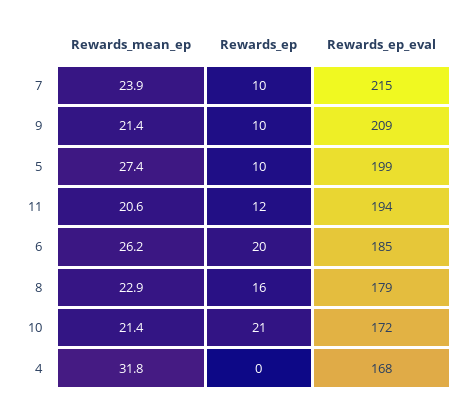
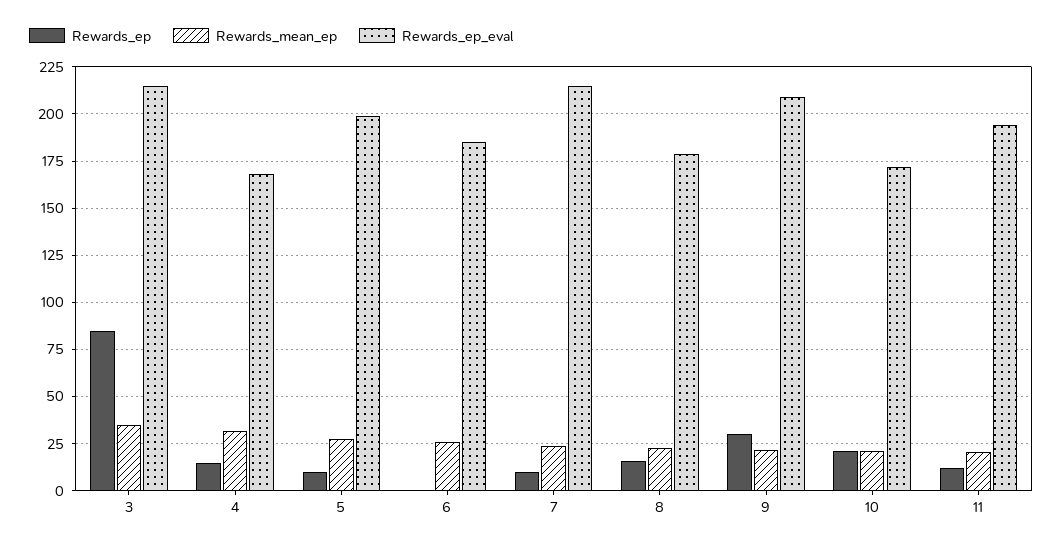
  {
    "Rewards_mean_ep": {
      "7": 23.9,
      "9": 21.4,
      "5": 27.4,
      "11": 20.6,
      "6": 26.2,
      "8": 22.9,
      "10": 21.4,
-     "4": 31.8
+     "4": 31.8,
+     "3": 35
    },
    "Rewards_ep": {
      "7": 10,
-     "9": 10,
+     "9": 30,
      "5": 10,
      "11": 12,
-     "6": 20,
+     "6": 0,
      "8": 16,
      "10": 21,
-     "4": 0
+     "4": 15,
+     "3": 85
    },
    "Rewards_ep_eval": {
      "7": 215,
      "9": 209,
      "5": 199,
      "11": 194,
      "6": 185,
      "8": 179,
      "10": 172,
-     "4": 168
+     "4": 168,
+     "3": 215
    }
  }

